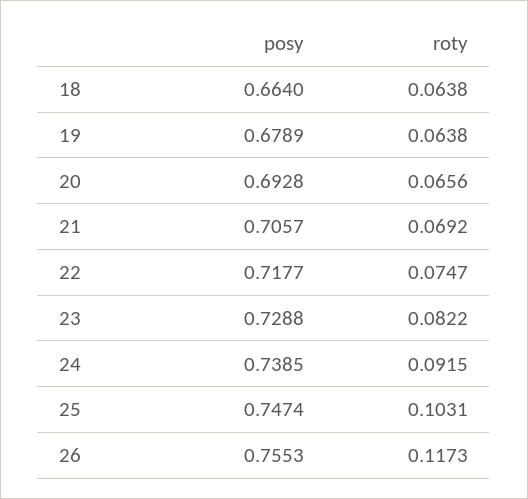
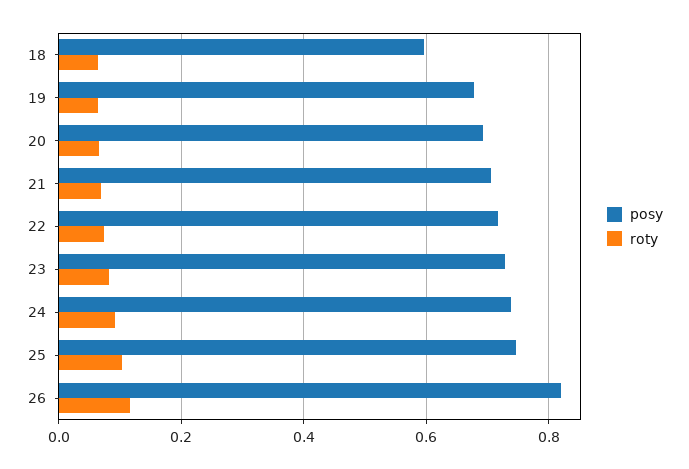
  {
    "posy": {
-     "18": 0.664,
+     "18": 0.6,
      "19": 0.6789,
      "20": 0.6928,
      "21": 0.7057,
      "22": 0.7177,
      "23": 0.7288,
      "24": 0.7385,
      "25": 0.7474,
-     "26": 0.7553
+     "26": 0.82
    },
    "roty": {
      "18": 0.0638,
      "19": 0.0638,
      "20": 0.0656,
      "21": 0.0692,
      "22": 0.0747,
      "23": 0.0822,
      "24": 0.0915,
      "25": 0.1031,
      "26": 0.1173
    }
  }

